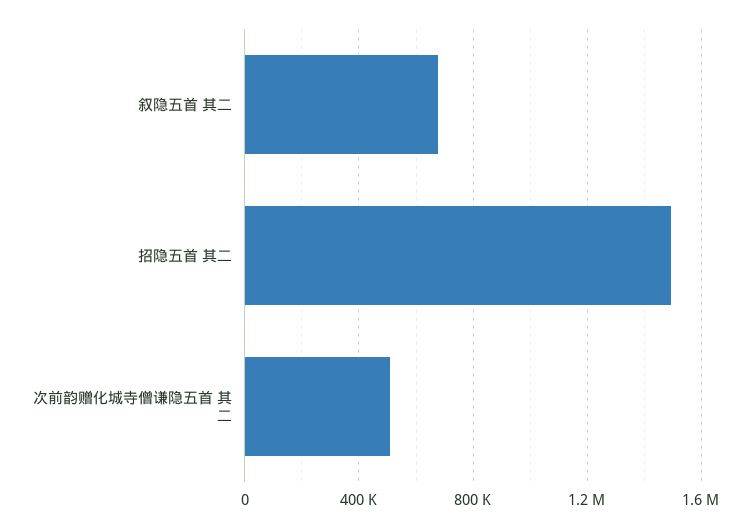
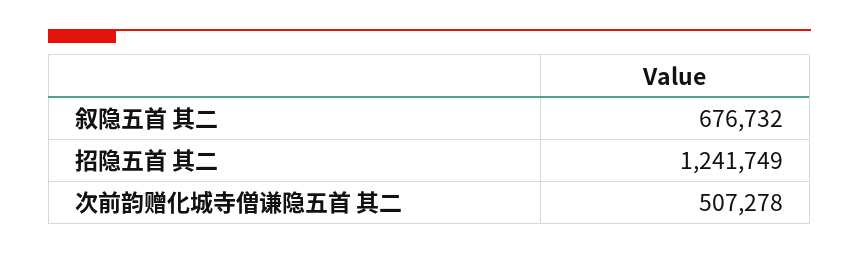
  {
    "叙隐五首 其二": 676732,
-   "招隐五首 其二": 1500000,
+   "招隐五首 其二": 1241749,
    "次前韵赠化城寺僧谦隐五首 其二": 507278
  }

